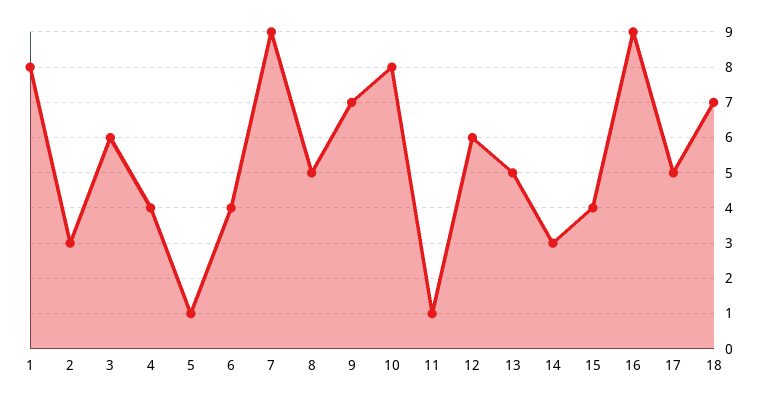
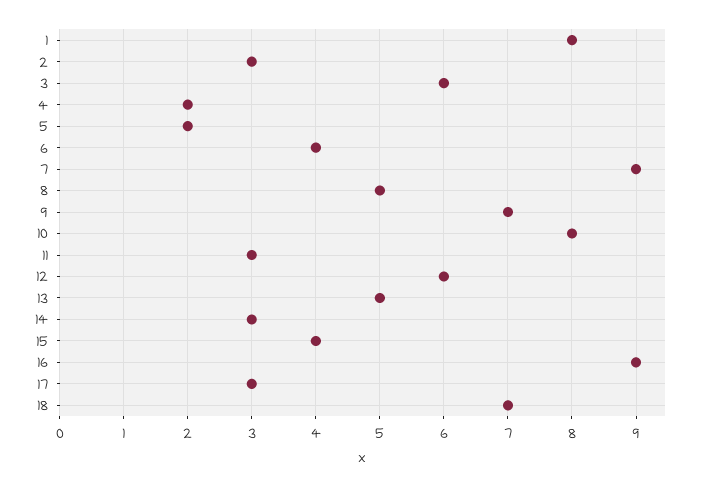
  {
    "1": 8,
    "2": 3,
    "3": 6,
-   "4": 4,
+   "4": 2,
-   "5": 1,
+   "5": 2,
    "6": 4,
    "7": 9,
    "8": 5,
    "9": 7,
    "10": 8,
-   "11": 1,
+   "11": 3,
    "12": 6,
    "13": 5,
    "14": 3,
    "15": 4,
    "16": 9,
-   "17": 5,
+   "17": 3,
    "18": 7
  }

